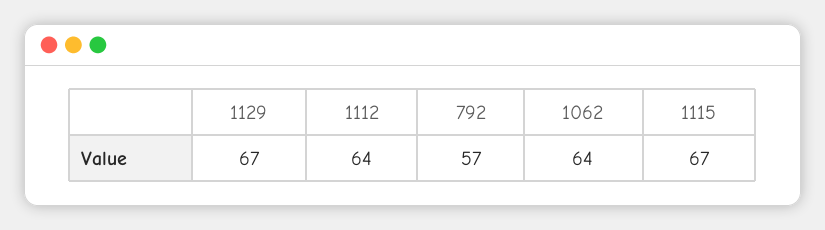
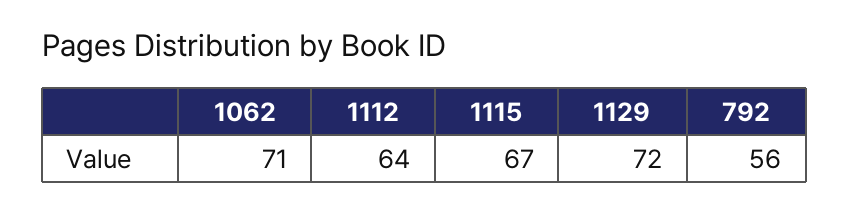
  {
-   "1129": 67,
+   "1129": 72,
    "1112": 64,
-   "792": 57,
+   "792": 56,
-   "1062": 64,
+   "1062": 71,
    "1115": 67
  }

